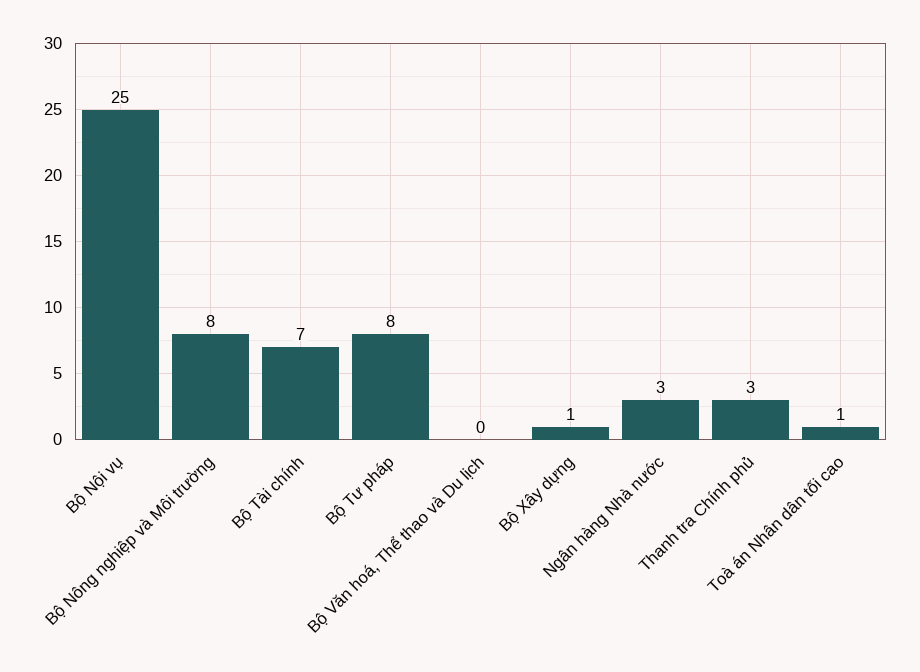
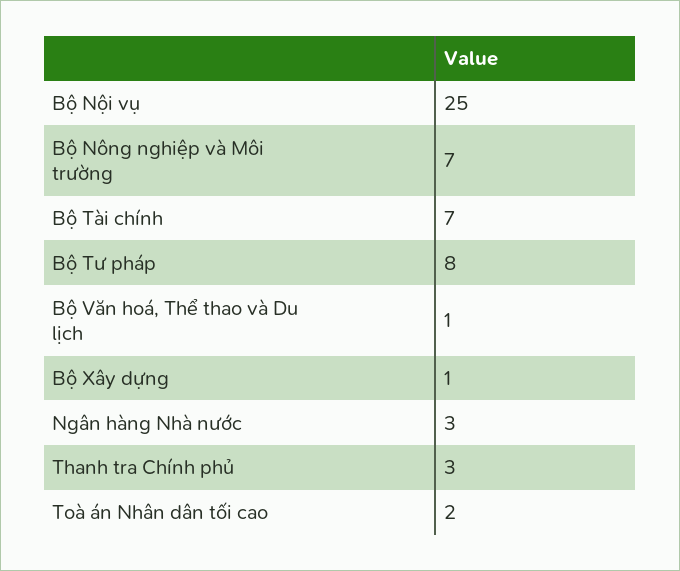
  {
    "Bộ Nội vụ": 25,
-   "Bộ Nông nghiệp và Môi trường": 8,
+   "Bộ Nông nghiệp và Môi trường": 7,
    "Bộ Tài chính": 7,
    "Bộ Tư pháp": 8,
-   "Bộ Văn hoá, Thể thao và Du lịch": 0,
+   "Bộ Văn hoá, Thể thao và Du lịch": 1,
    "Bộ Xây dựng": 1,
    "Ngân hàng Nhà nước": 3,
    "Thanh tra Chính phủ": 3,
-   "Toà án Nhân dân tối cao": 1
+   "Toà án Nhân dân tối cao": 2
  }

